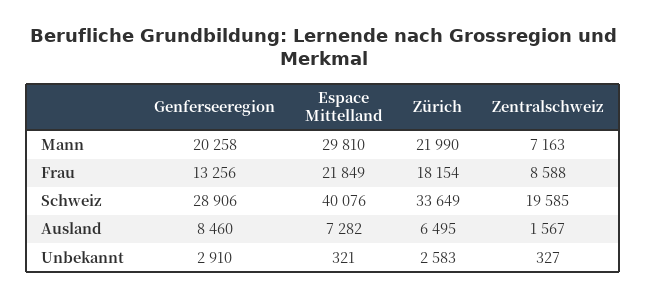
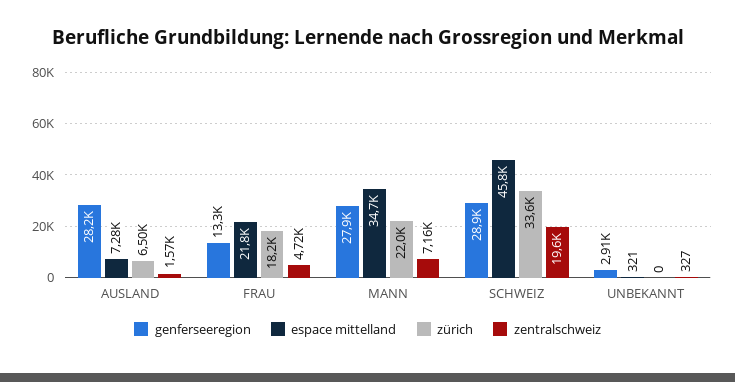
  {
    "Genferseeregion": {
-     "Mann": 20258,
+     "Mann": 27900,
      "Frau": 13256,
      "Schweiz": 28906,
-     "Ausland": 8460,
+     "Ausland": 28200,
      "Unbekannt": 2910
    },
    "Espace Mittelland": {
-     "Mann": 29810,
+     "Mann": 34700,
      "Frau": 21849,
-     "Schweiz": 40076,
+     "Schweiz": 45800,
      "Ausland": 7282,
      "Unbekannt": 321
    },
    "Zürich": {
      "Mann": 21990,
      "Frau": 18154,
      "Schweiz": 33649,
      "Ausland": 6495,
-     "Unbekannt": 2583
+     "Unbekannt": 0
    },
    "Zentralschweiz": {
      "Mann": 7163,
-     "Frau": 8588,
+     "Frau": 4720,
      "Schweiz": 19585,
      "Ausland": 1567,
      "Unbekannt": 327
    }
  }

